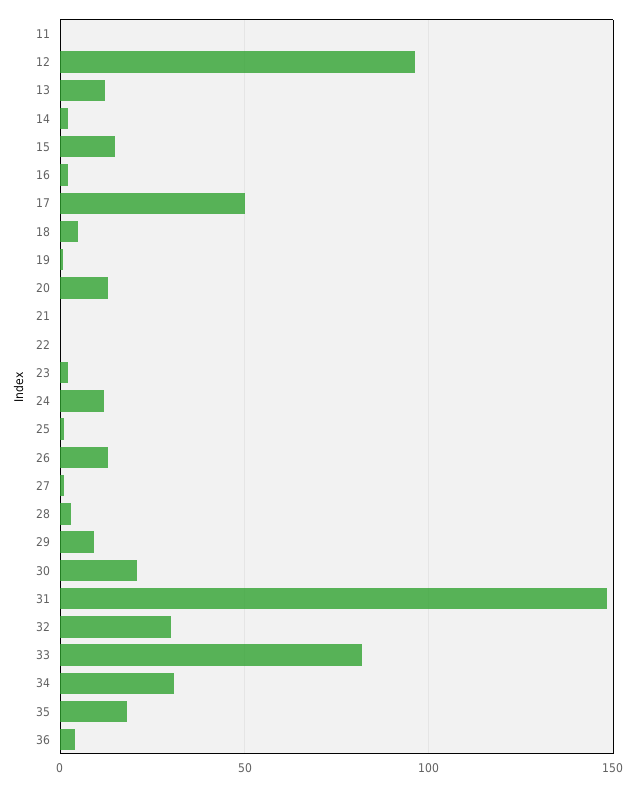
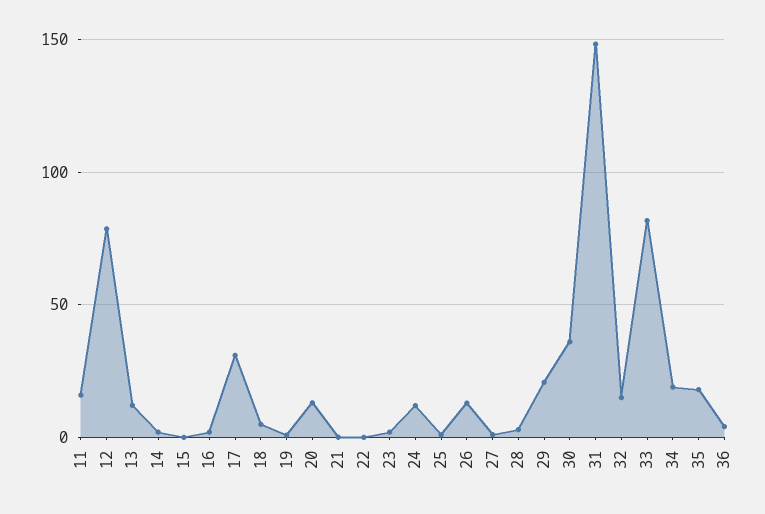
  {
-   "11": 0,
+   "11": 15,
-   "12": 95,
+   "12": 80,
    "13": 10,
    "14": 0,
-   "15": 15,
+   "15": 0,
    "16": 0,
-   "17": 50,
+   "17": 30,
    "18": 5,
    "19": 0,
    "20": 15,
    "21": 0,
    "22": 0,
    "23": 0,
    "24": 10,
    "25": 0,
    "26": 15,
    "27": 0,
    "28": 5,
-   "29": 10,
+   "29": 20,
-   "30": 20,
+   "30": 35,
    "31": 150,
-   "32": 30,
+   "32": 15,
    "33": 80,
-   "34": 30,
+   "34": 20,
    "35": 20,
    "36": 5
  }

